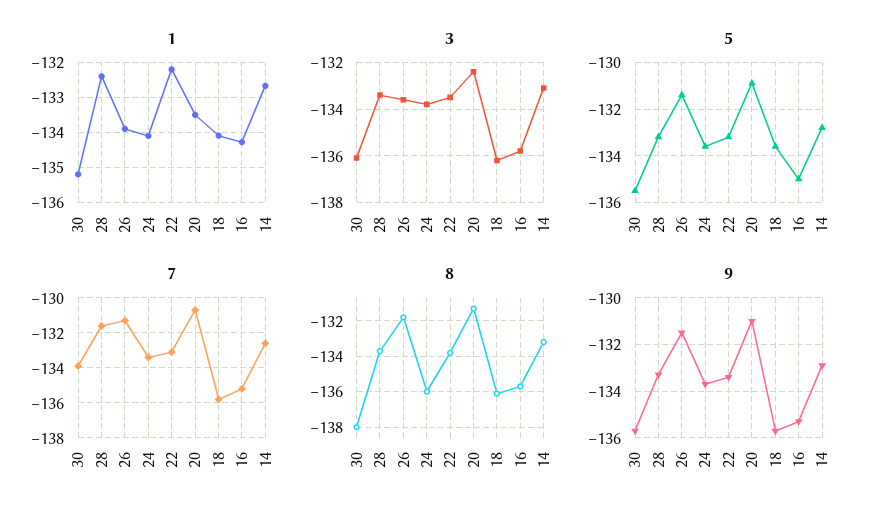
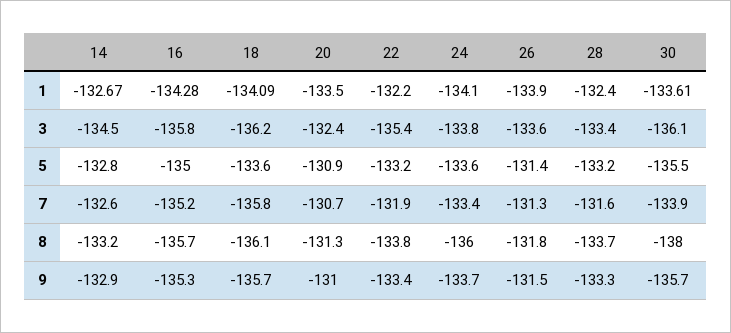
  {
    "1": {
-     "30": -135.2,
+     "30": -133.61,
      "28": -132.4,
      "26": -133.9,
      "24": -134.1,
      "22": -132.2,
      "20": -133.5,
      "18": -134.09,
      "16": -134.28,
      "14": -132.67
    },
    "3": {
      "30": -136.1,
      "28": -133.4,
      "26": -133.6,
      "24": -133.8,
-     "22": -133.5,
+     "22": -135.4,
      "20": -132.4,
      "18": -136.2,
      "16": -135.8,
-     "14": -133
+     "14": -134.5
    },
    "5": {
      "30": -135.5,
      "28": -133.2,
      "26": -131.4,
      "24": -133.6,
      "22": -133.2,
      "20": -130.9,
      "18": -133.6,
      "16": -135,
      "14": -132.8
    },
    "7": {
      "30": -133.9,
      "28": -131.6,
      "26": -131.3,
      "24": -133.4,
-     "22": -133,
+     "22": -131.9,
      "20": -130.7,
      "18": -135.8,
      "16": -135.2,
      "14": -132.6
    },
    "8": {
      "30": -138,
      "28": -133.7,
      "26": -131.8,
      "24": -136,
      "22": -133.8,
      "20": -131.3,
      "18": -136.1,
      "16": -135.7,
      "14": -133.2
    },
    "9": {
      "30": -135.7,
      "28": -133.3,
      "26": -131.5,
      "24": -133.7,
      "22": -133.4,
      "20": -131,
      "18": -135.7,
      "16": -135.3,
      "14": -132.9
    }
  }

